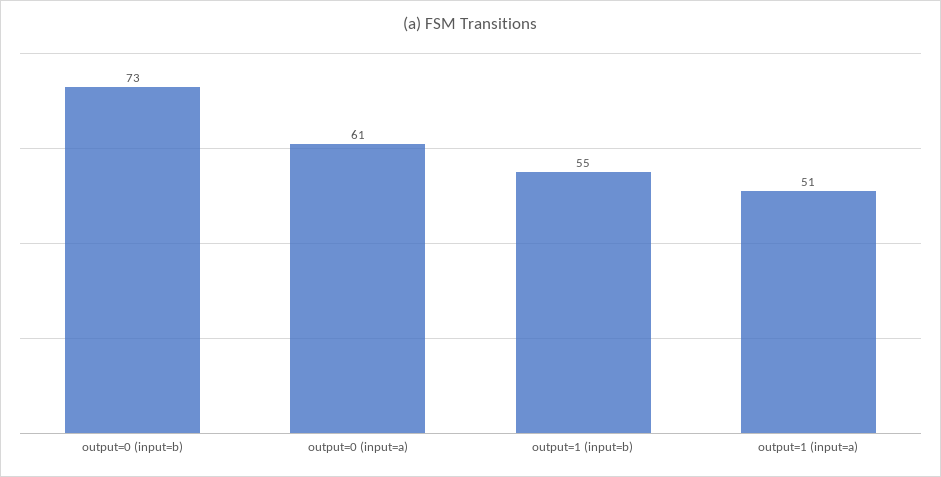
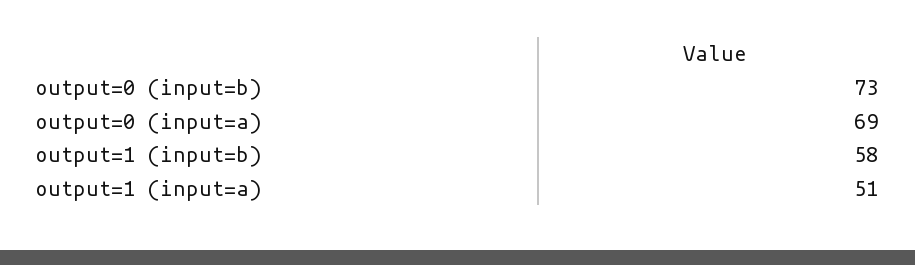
  {
    "output=0 (input=b)": 73,
-   "output=0 (input=a)": 61,
+   "output=0 (input=a)": 69,
-   "output=1 (input=b)": 55,
+   "output=1 (input=b)": 58,
    "output=1 (input=a)": 51
  }

